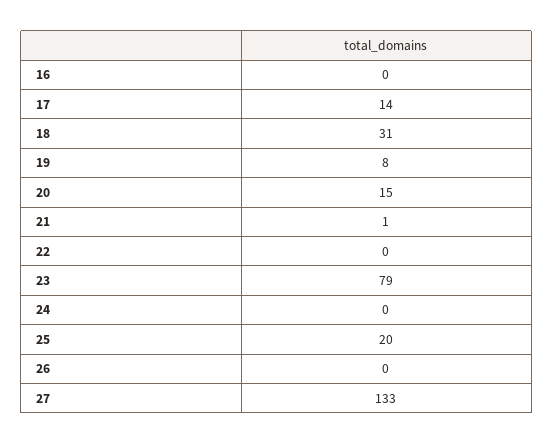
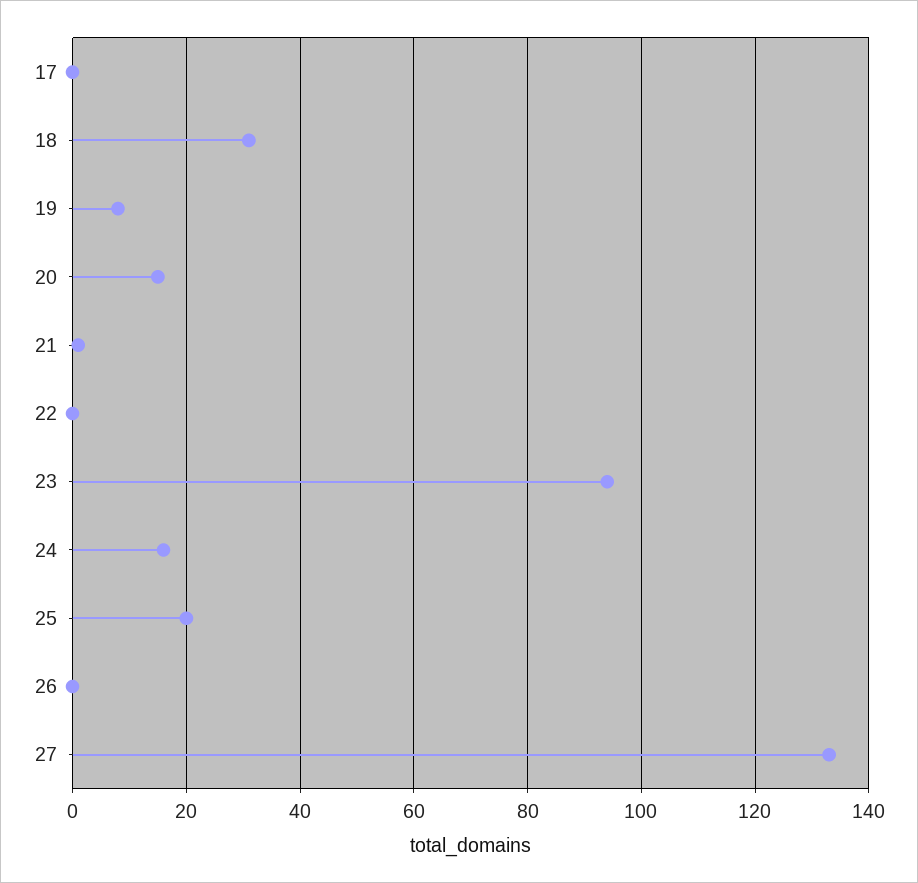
  {
-   "16": 0,
-   "17": 14,
+   "17": 0,
    "18": 31,
    "19": 8,
    "20": 15,
    "21": 1,
    "22": 0,
-   "23": 79,
+   "23": 95,
-   "24": 0,
+   "24": 15,
    "25": 20,
    "26": 0,
    "27": 133
  }

